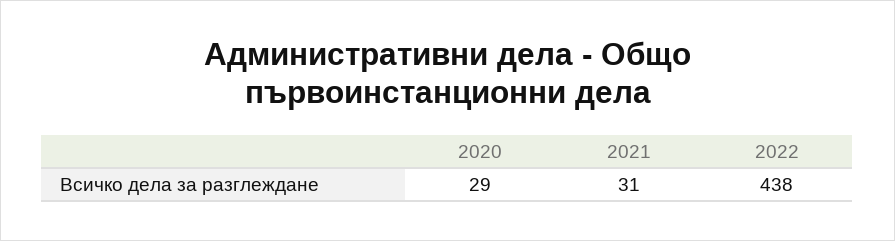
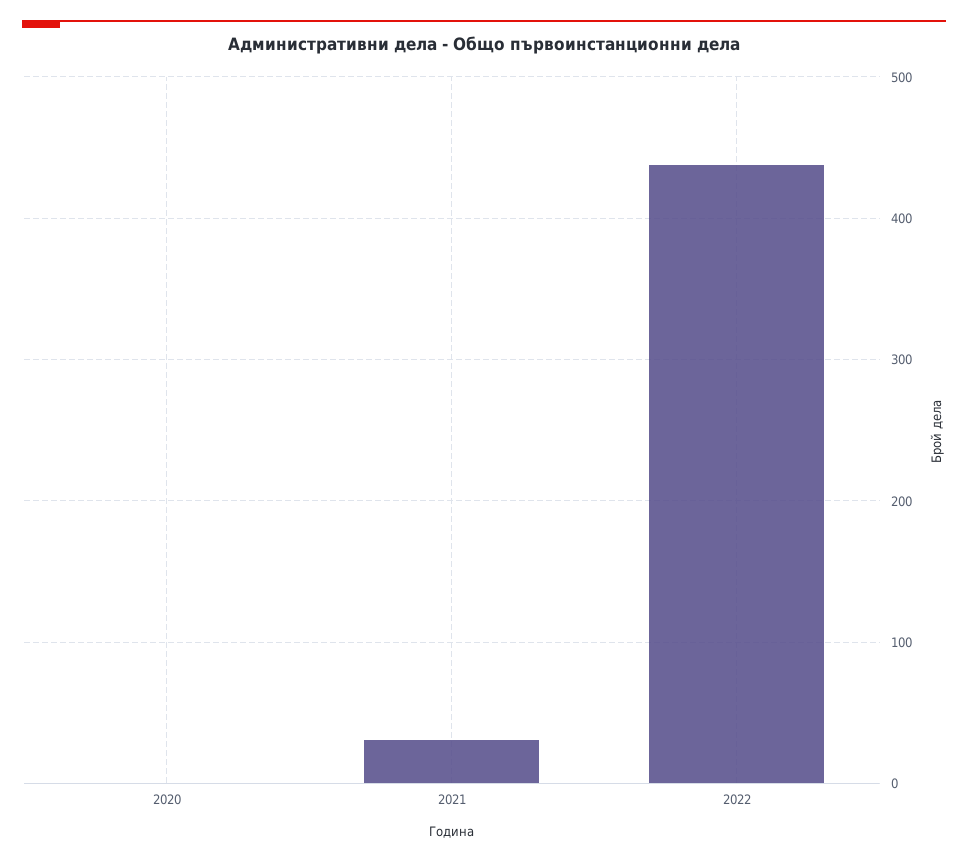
  {
-   "2020": 29,
+   "2020": 0,
    "2021": 31,
    "2022": 438
  }

